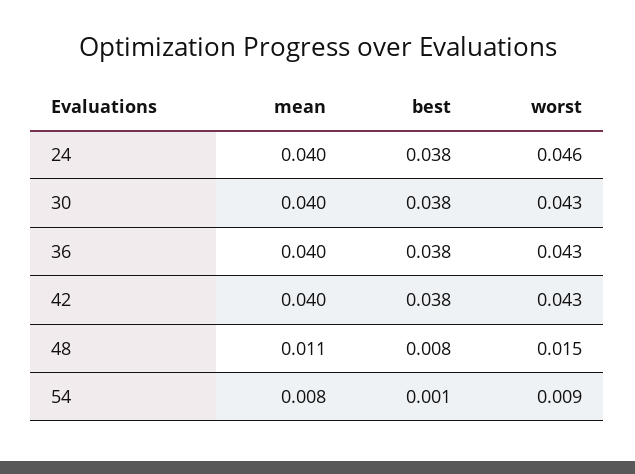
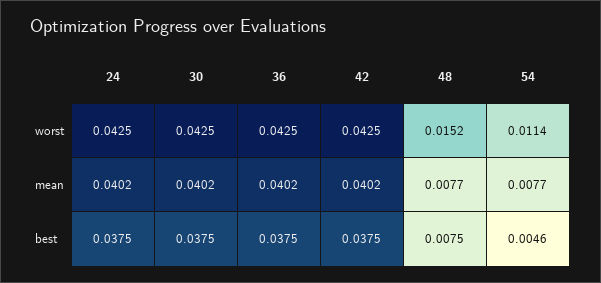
  {
    "mean": {
      "24": 0.0402,
      "30": 0.0402,
      "36": 0.0402,
      "42": 0.0402,
-     "48": 0.011,
+     "48": 0.0077,
      "54": 0.0077
    },
    "best": {
      "24": 0.0375,
      "30": 0.0375,
      "36": 0.0375,
      "42": 0.0375,
      "48": 0.0075,
-     "54": 0.001
+     "54": 0.0046
    },
    "worst": {
-     "24": 0.046,
+     "24": 0.0425,
      "30": 0.0425,
      "36": 0.0425,
      "42": 0.0425,
      "48": 0.0152,
-     "54": 0.009
+     "54": 0.0114
    }
  }

